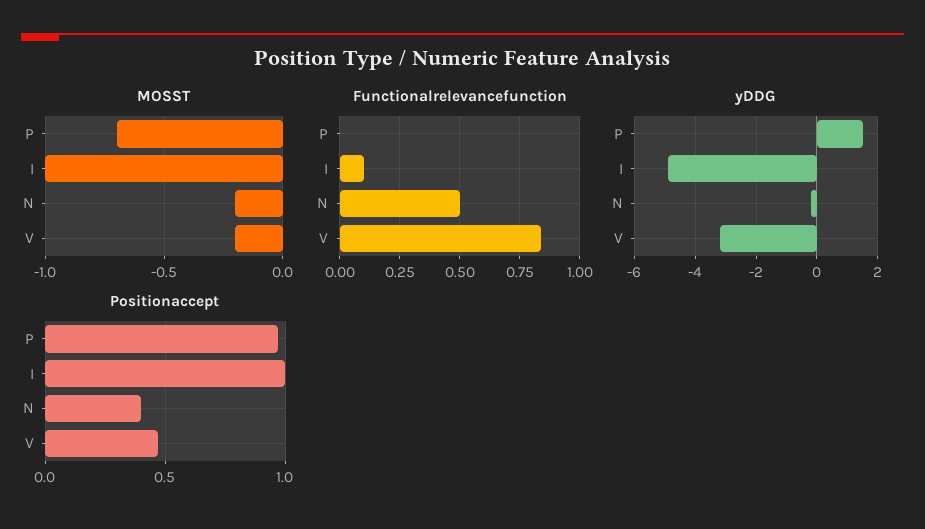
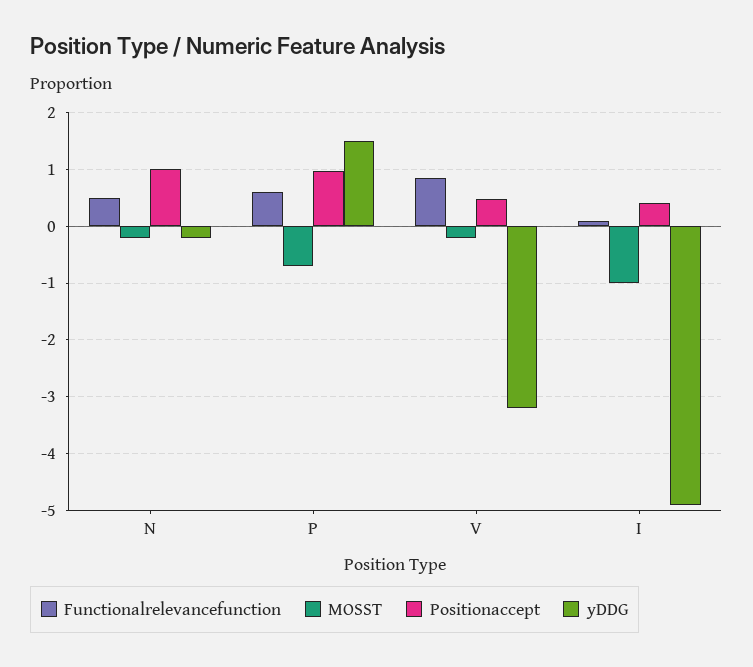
  {
    "MOSST": {
      "P": -0.7,
      "I": -1,
      "N": -0.2,
      "V": -0.2
    },
    "Functionalrelevancefunction": {
-     "P": 0,
+     "P": 0.6,
      "I": 0.1,
      "N": 0.5,
      "V": 0.85
    },
    "yDDG": {
      "P": 1.6,
      "I": -5,
      "N": -0.2,
      "V": -3.2
    },
    "Positionaccept": {
      "P": 0.95,
-     "I": 1,
+     "I": 0.4,
-     "N": 0.4,
+     "N": 1,
      "V": 0.45
    }
  }

